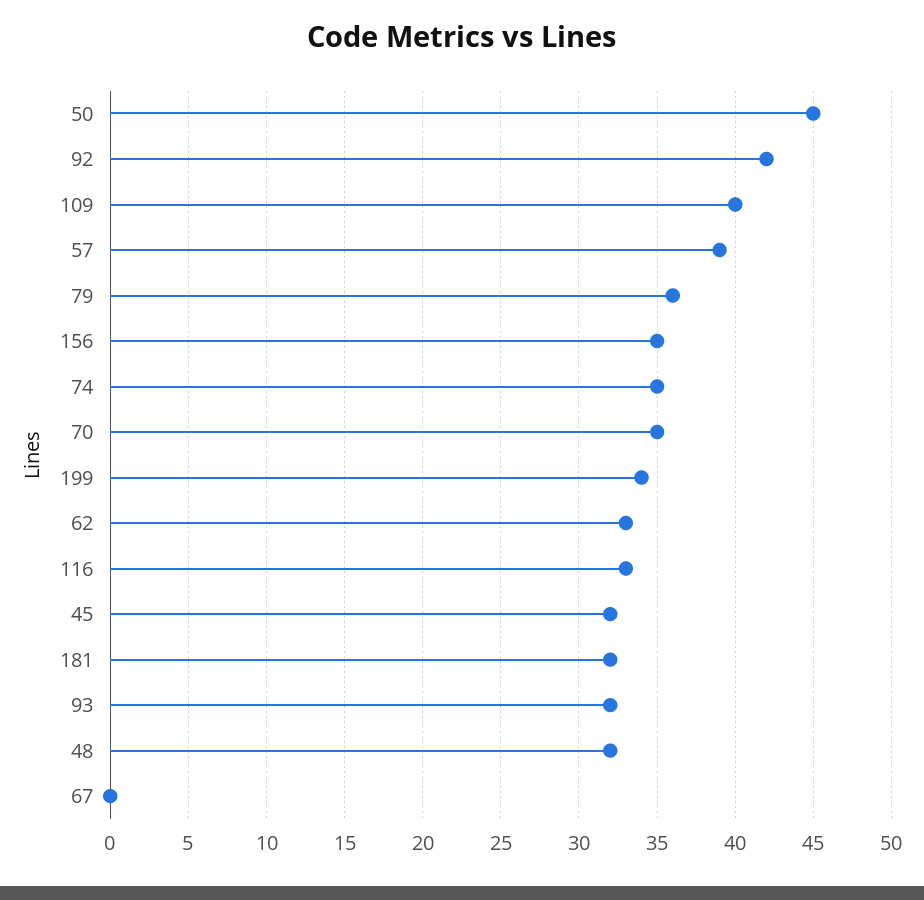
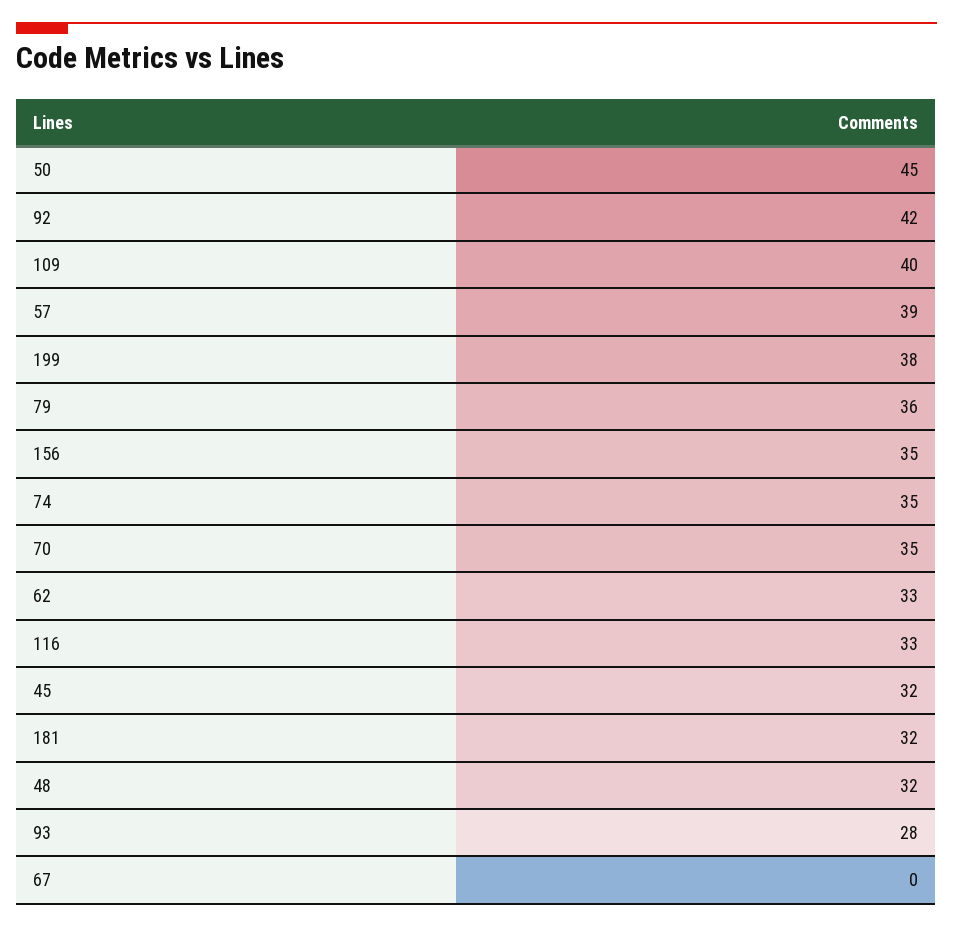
  {
    "50": 45,
    "92": 42,
    "109": 40,
    "57": 39,
    "79": 36,
    "156": 35,
    "74": 35,
    "70": 35,
-   "199": 34,
+   "199": 38,
    "62": 33,
    "116": 33,
    "45": 32,
    "181": 32,
-   "93": 32,
+   "93": 28,
    "48": 32,
    "67": 0
  }

